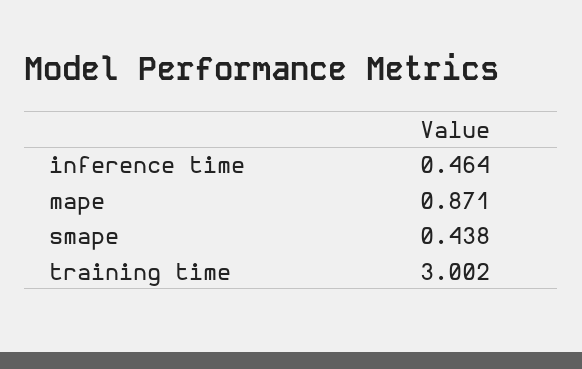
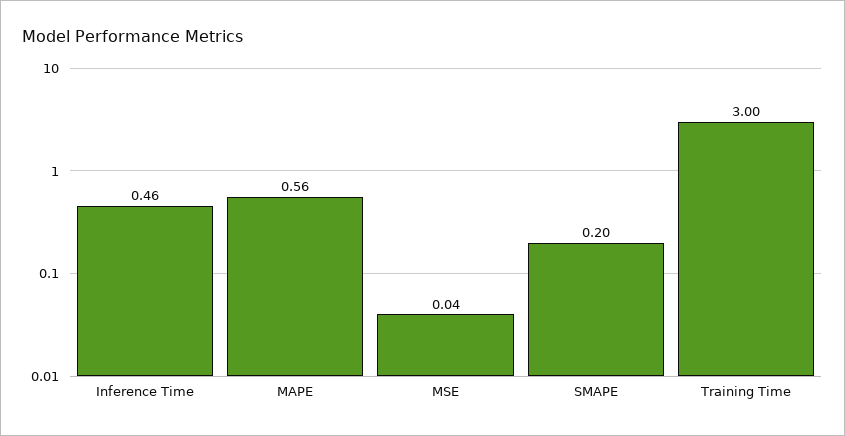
  {
    "inference time": 0.464,
-   "mape": 0.871,
+   "mape": 0.56,
-   "smape": 0.438,
+   "smape": 0.2,
-   "training time": 3.002
+   "training time": 3.002,
+   "MSE": 0.04
  }

